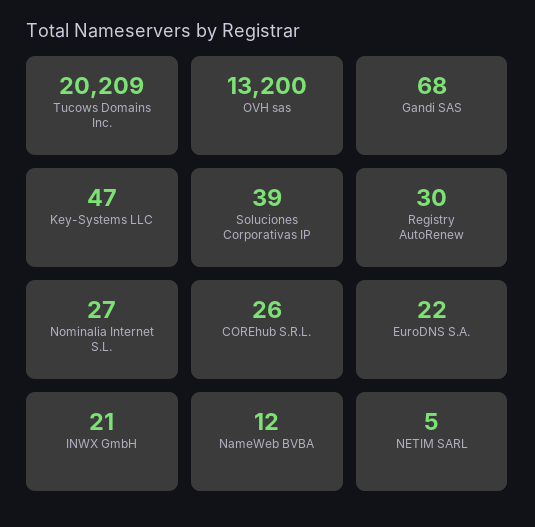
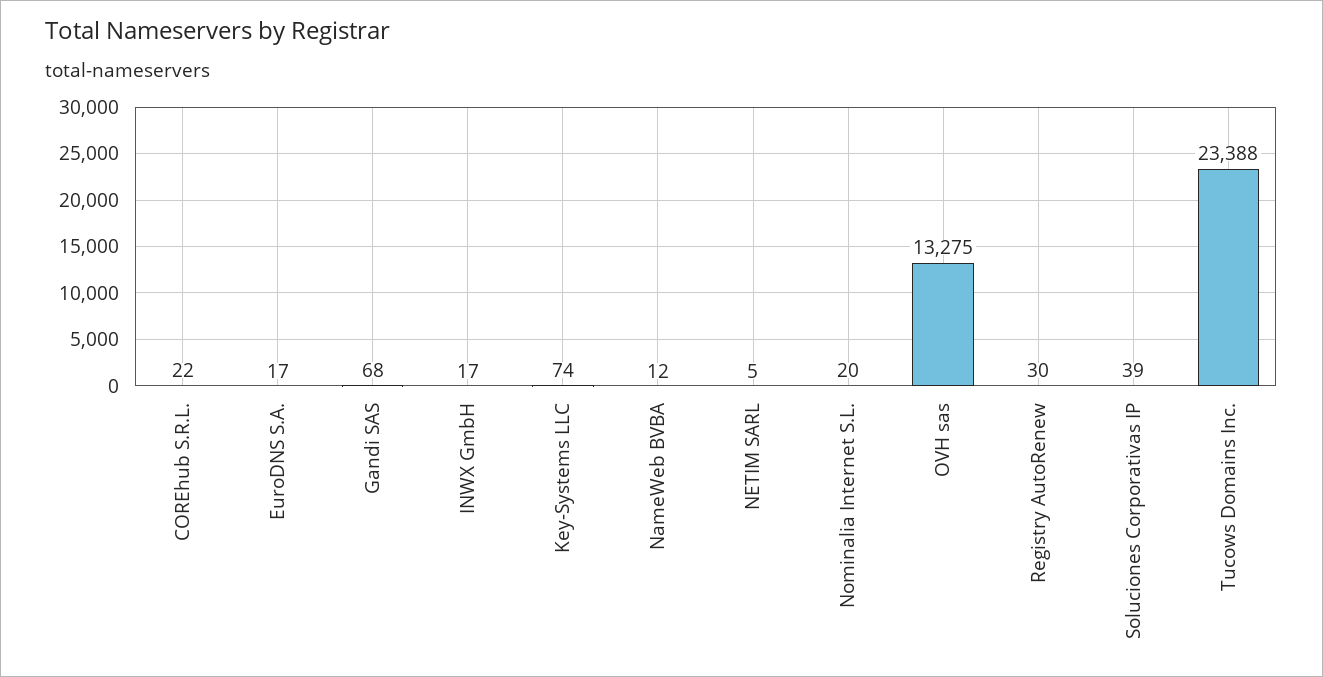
  {
-   "Tucows Domains Inc.": 20209,
+   "Tucows Domains Inc.": 23388,
-   "OVH sas": 13200,
+   "OVH sas": 13275,
    "Gandi SAS": 68,
-   "Key-Systems LLC": 47,
+   "Key-Systems LLC": 74,
    "Soluciones Corporativas IP": 39,
    "Registry AutoRenew": 30,
-   "Nominalia Internet S.L.": 27,
+   "Nominalia Internet S.L.": 20,
-   "COREhub S.R.L.": 26,
+   "COREhub S.R.L.": 22,
-   "EuroDNS S.A.": 22,
+   "EuroDNS S.A.": 17,
-   "INWX GmbH": 21,
+   "INWX GmbH": 17,
    "NameWeb BVBA": 12,
    "NETIM SARL": 5
  }

